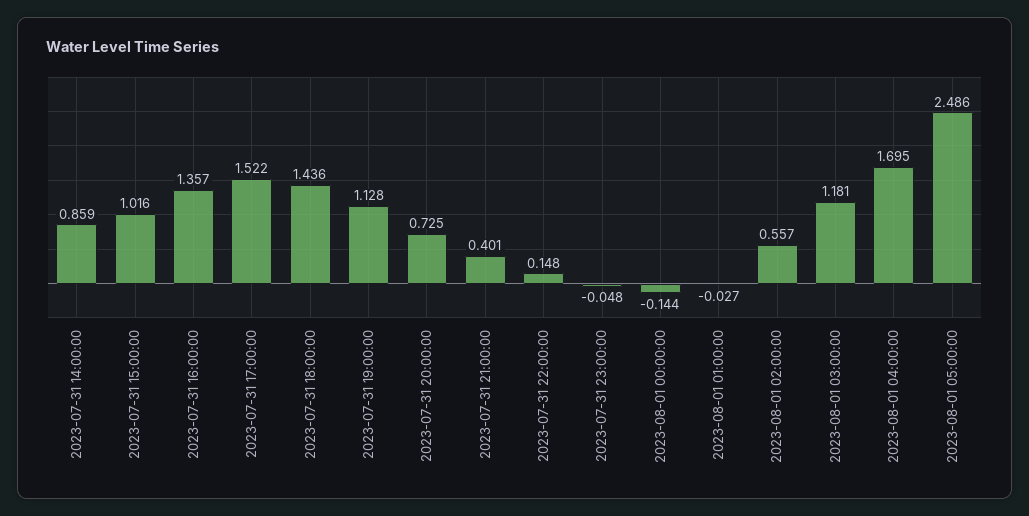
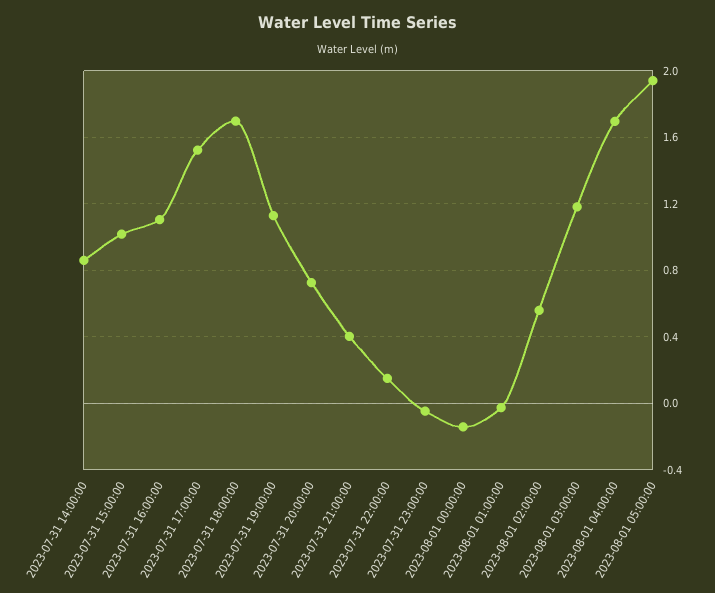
  {
    "2023-07-31 14:00:00": 0.859,
    "2023-07-31 15:00:00": 1.016,
-   "2023-07-31 16:00:00": 1.357,
+   "2023-07-31 16:00:00": 1.1,
    "2023-07-31 17:00:00": 1.522,
-   "2023-07-31 18:00:00": 1.436,
+   "2023-07-31 18:00:00": 1.7,
    "2023-07-31 19:00:00": 1.128,
    "2023-07-31 20:00:00": 0.725,
    "2023-07-31 21:00:00": 0.401,
    "2023-07-31 22:00:00": 0.148,
    "2023-07-31 23:00:00": -0.048,
    "2023-08-01 00:00:00": -0.144,
    "2023-08-01 01:00:00": -0.027,
    "2023-08-01 02:00:00": 0.557,
    "2023-08-01 03:00:00": 1.181,
    "2023-08-01 04:00:00": 1.695,
-   "2023-08-01 05:00:00": 2.486
+   "2023-08-01 05:00:00": 1.95
  }

